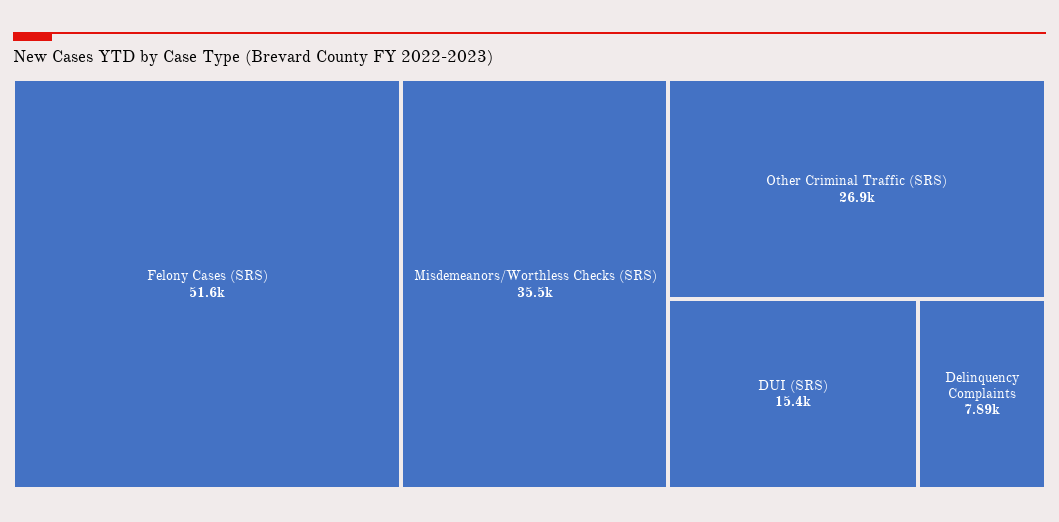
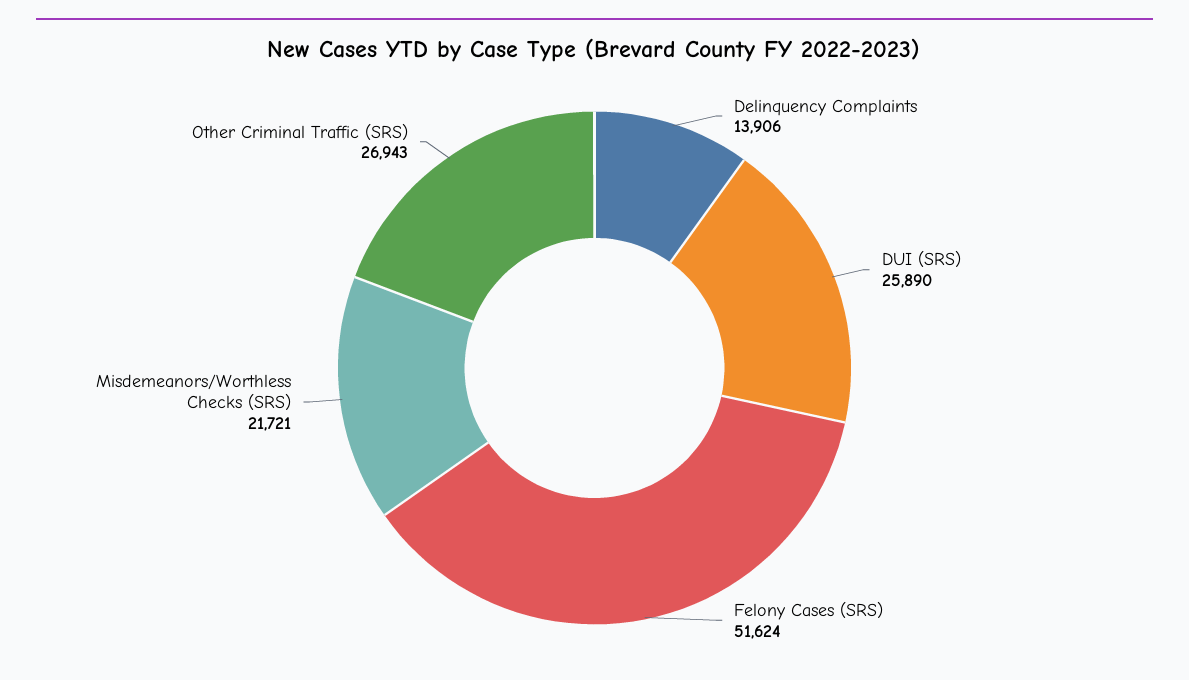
  {
    "Felony Cases (SRS)": 51624,
-   "Misdemeanors/Worthless Checks (SRS)": 35500,
+   "Misdemeanors/Worthless Checks (SRS)": 21721,
    "Other Criminal Traffic (SRS)": 26943,
-   "DUI (SRS)": 15400,
+   "DUI (SRS)": 25890,
-   "Delinquency Complaints": 7890
+   "Delinquency Complaints": 13906
  }

